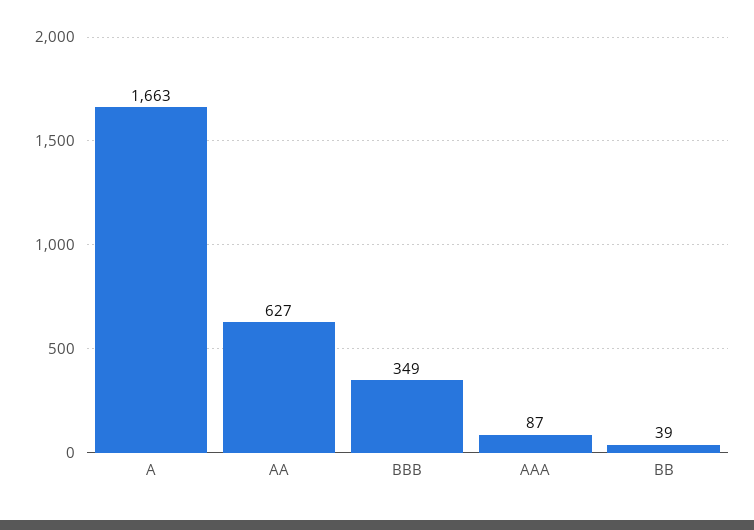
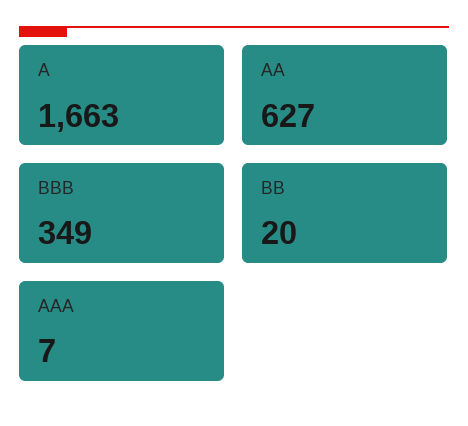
  {
    "A": 1663,
    "AA": 627,
    "BBB": 349,
-   "AAA": 87,
+   "AAA": 7,
-   "BB": 39
+   "BB": 20
  }

